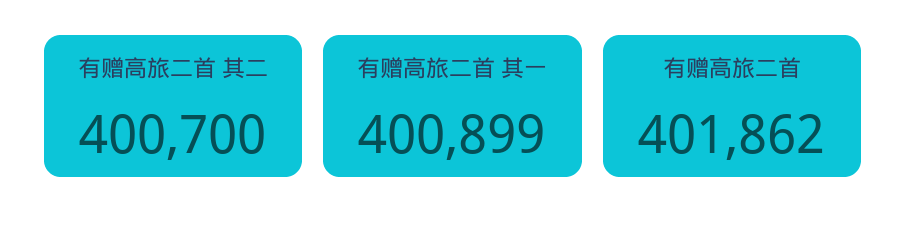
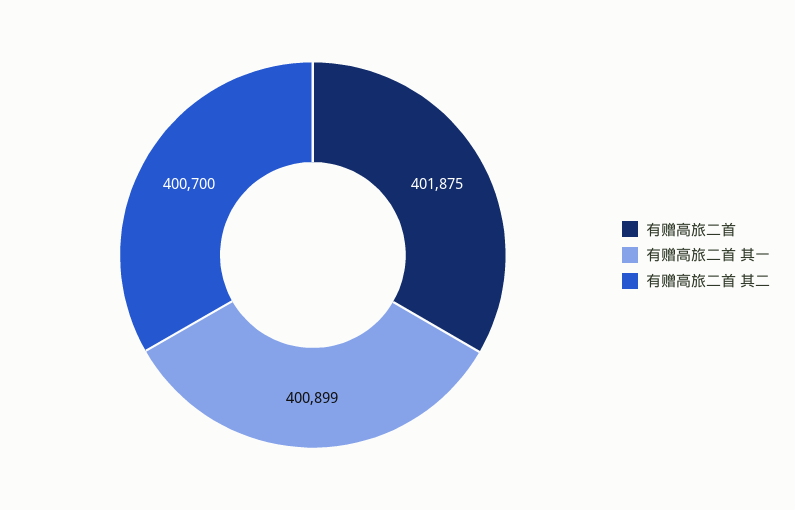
  {
    "有赠高旅二首 其二": 400700,
    "有赠高旅二首 其一": 400899,
-   "有赠高旅二首": 401862
+   "有赠高旅二首": 401875
  }

